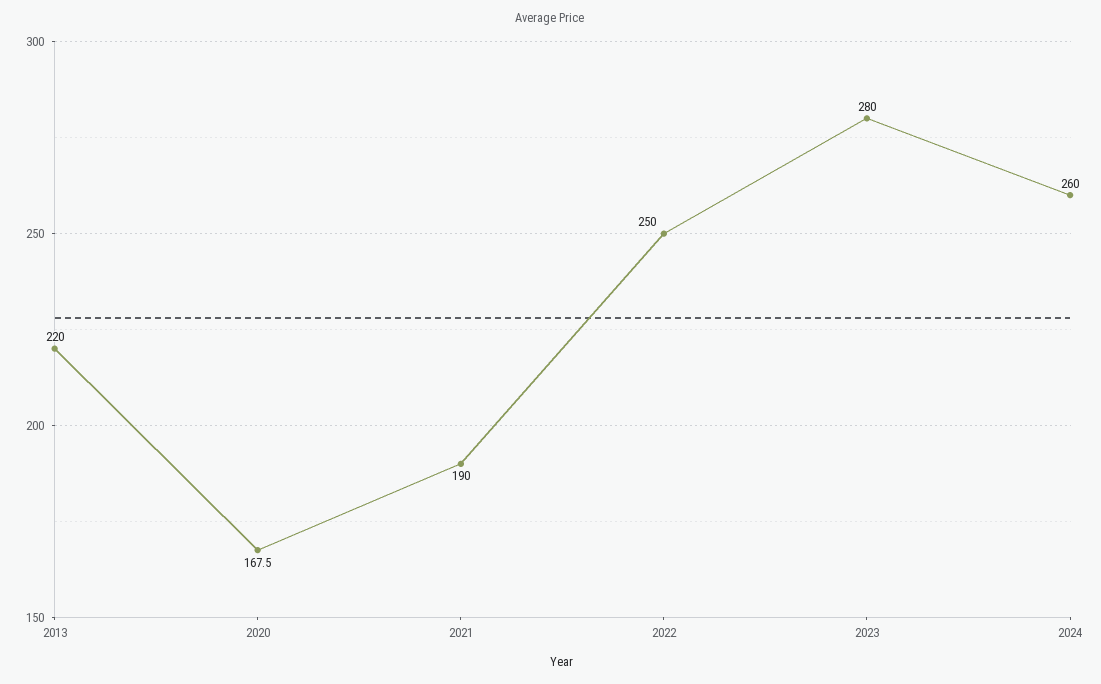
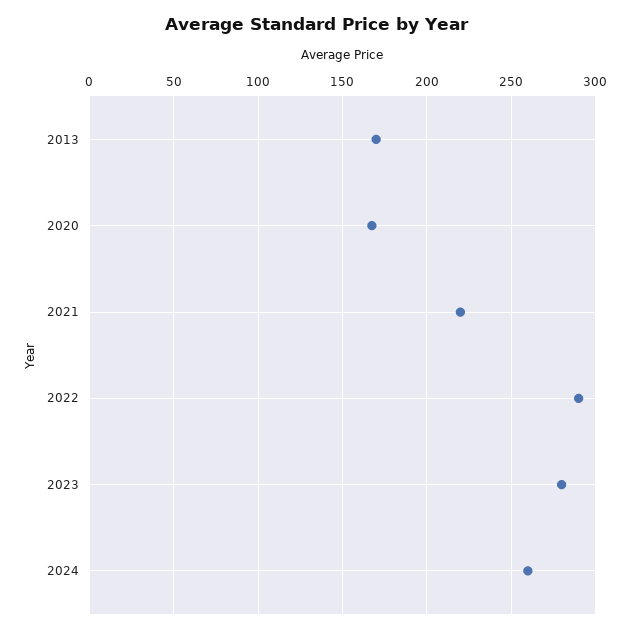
  {
-   "2013": 220,
+   "2013": 170,
    "2020": 167.5,
-   "2021": 190,
+   "2021": 220,
-   "2022": 250,
+   "2022": 290,
    "2023": 280,
    "2024": 260
  }

